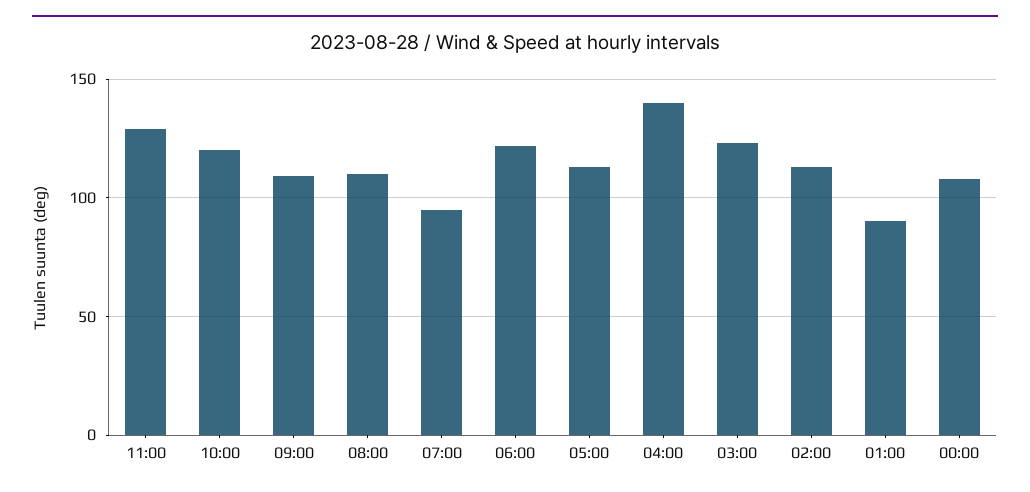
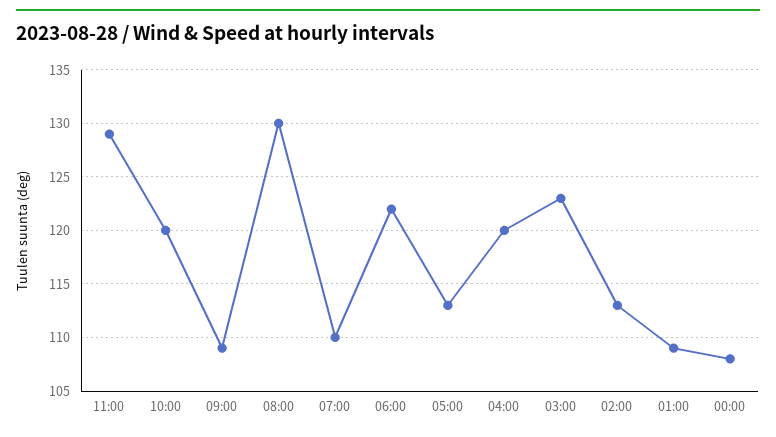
  {
    "11:00": 129,
    "10:00": 120,
    "09:00": 109,
-   "08:00": 110,
+   "08:00": 130,
-   "07:00": 95,
+   "07:00": 110,
    "06:00": 122,
    "05:00": 113,
-   "04:00": 140,
+   "04:00": 120,
    "03:00": 123,
    "02:00": 113,
-   "01:00": 90,
+   "01:00": 109,
    "00:00": 108
  }

